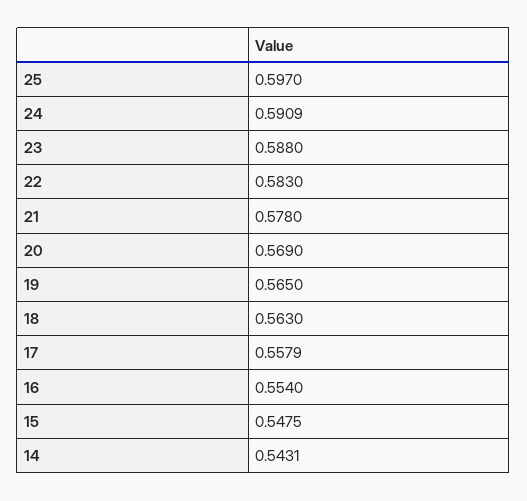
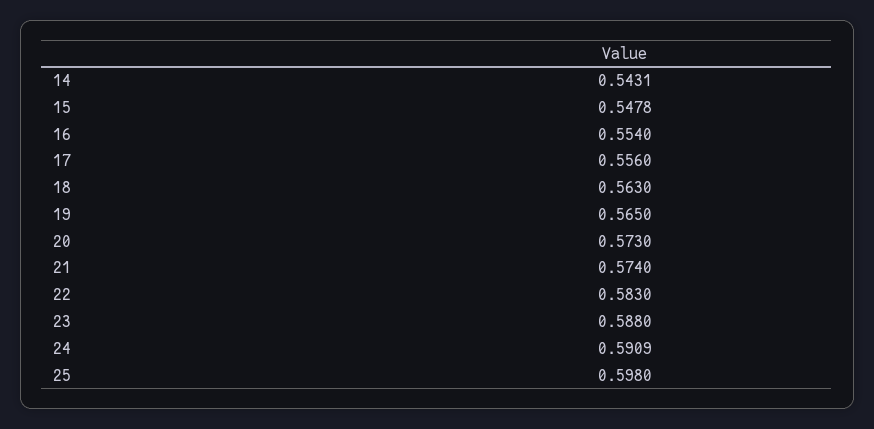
  {
-   "25": 0.597,
+   "25": 0.598,
    "24": 0.5909,
    "23": 0.588,
    "22": 0.583,
-   "21": 0.578,
+   "21": 0.574,
-   "20": 0.569,
+   "20": 0.573,
    "19": 0.565,
    "18": 0.563,
-   "17": 0.5579,
+   "17": 0.556,
    "16": 0.554,
-   "15": 0.5475,
+   "15": 0.5478,
    "14": 0.5431
  }

